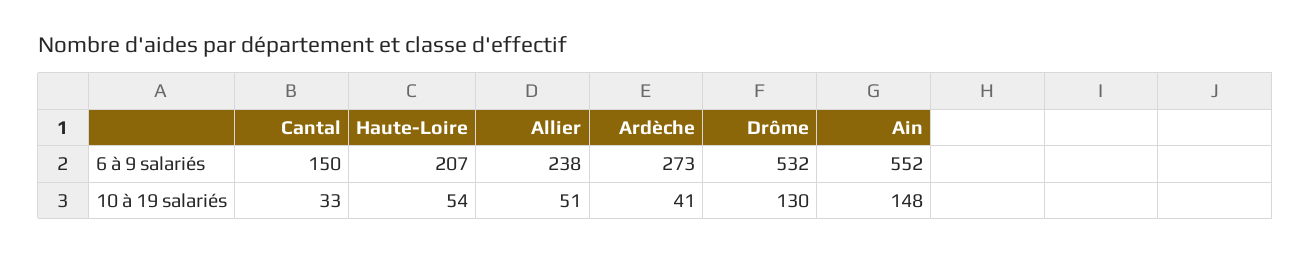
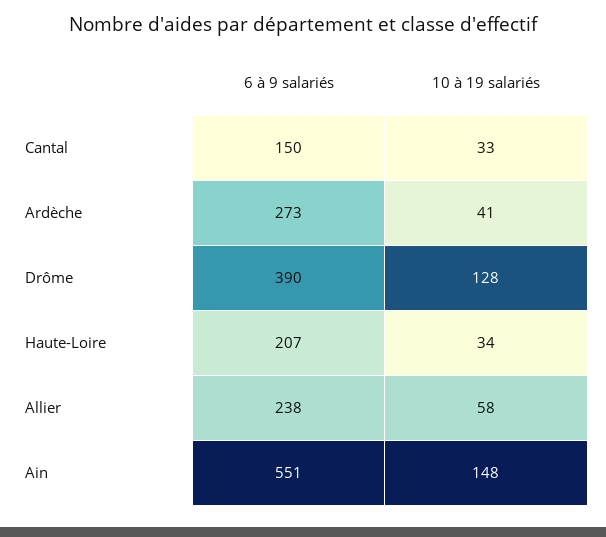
  {
    "Cantal": {
      "6 à 9 salariés": 150,
      "10 à 19 salariés": 33
    },
    "Haute-Loire": {
      "6 à 9 salariés": 207,
-     "10 à 19 salariés": 54
+     "10 à 19 salariés": 34
    },
    "Allier": {
      "6 à 9 salariés": 238,
-     "10 à 19 salariés": 51
+     "10 à 19 salariés": 58
    },
    "Ardèche": {
      "6 à 9 salariés": 273,
      "10 à 19 salariés": 41
    },
    "Drôme": {
-     "6 à 9 salariés": 532,
+     "6 à 9 salariés": 390,
-     "10 à 19 salariés": 130
+     "10 à 19 salariés": 128
    },
    "Ain": {
-     "6 à 9 salariés": 552,
+     "6 à 9 salariés": 551,
      "10 à 19 salariés": 148
    }
  }

